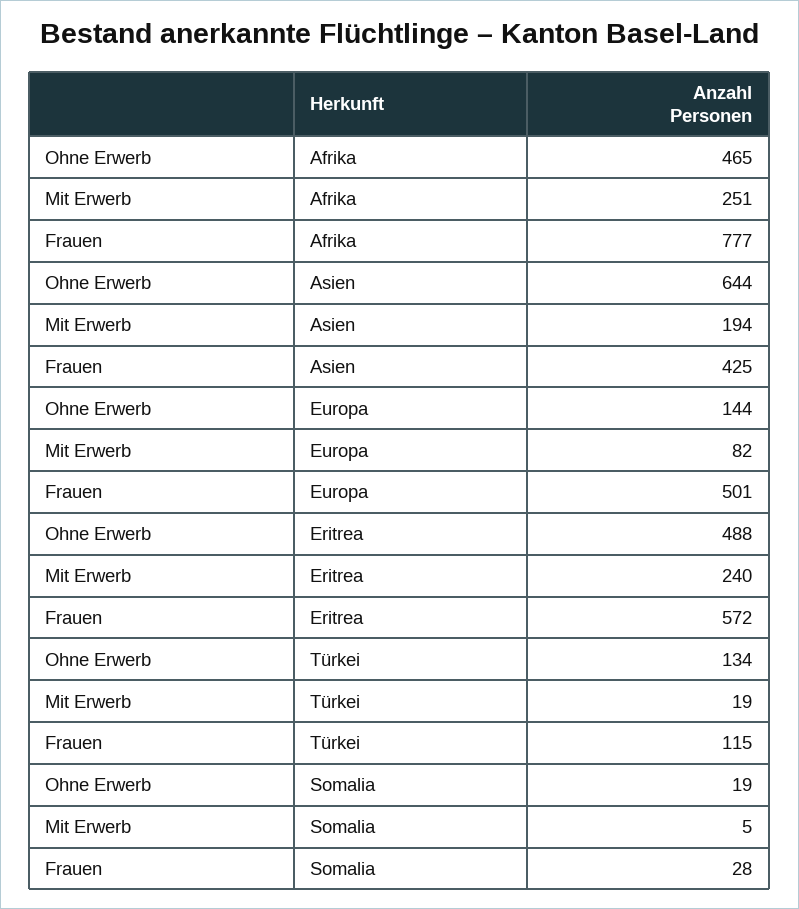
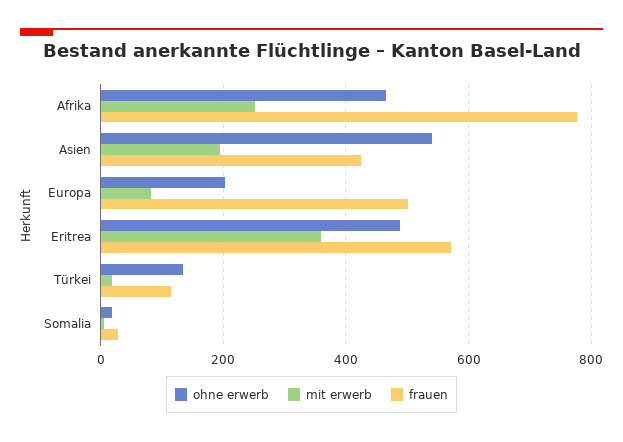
  {
    "Ohne Erwerb": {
      "Afrika": 465,
-     "Asien": 644,
+     "Asien": 540,
-     "Europa": 144,
+     "Europa": 200,
      "Eritrea": 488,
      "Türkei": 134,
      "Somalia": 19
    },
    "Mit Erwerb": {
      "Afrika": 251,
      "Asien": 194,
      "Europa": 82,
-     "Eritrea": 240,
+     "Eritrea": 360,
      "Türkei": 19,
      "Somalia": 5
    },
    "Frauen": {
      "Afrika": 777,
      "Asien": 425,
      "Europa": 501,
      "Eritrea": 572,
      "Türkei": 115,
      "Somalia": 28
    }
  }

